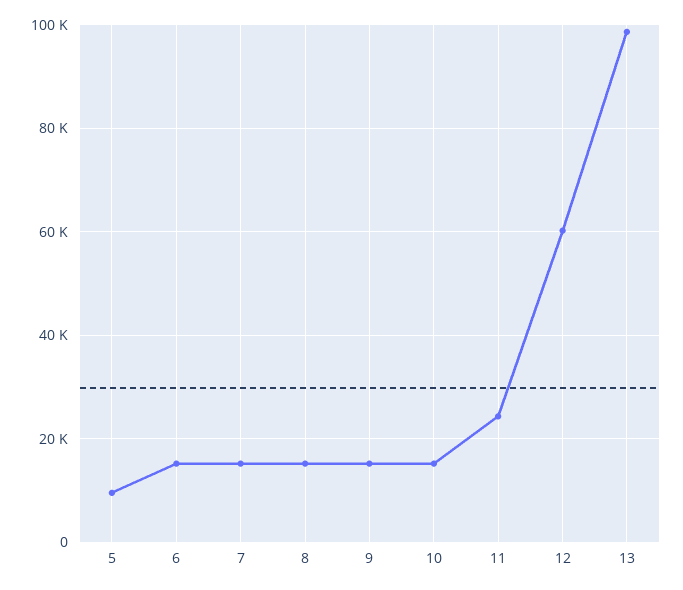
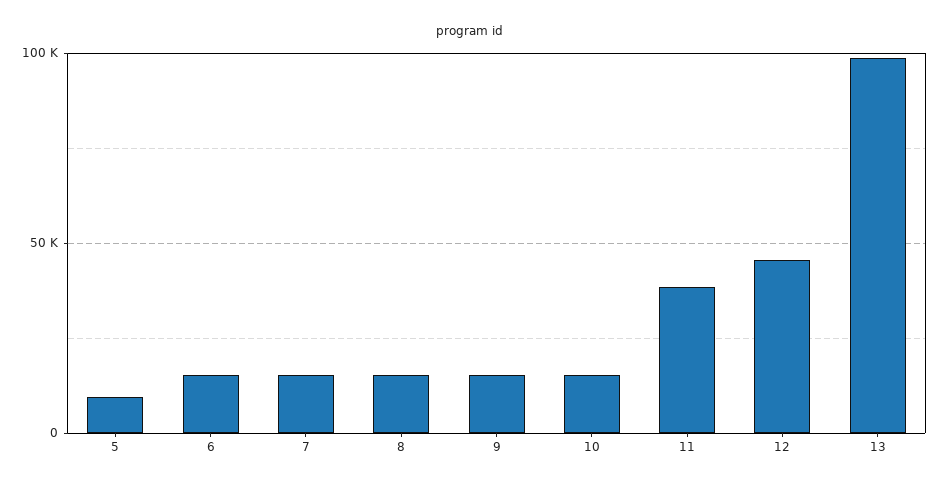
  {
    "5": 10000,
    "6": 16000,
    "7": 16000,
    "8": 16000,
    "9": 16000,
    "10": 16000,
-   "11": 24000,
+   "11": 40000,
-   "12": 60000,
+   "12": 45000,
    "13": 98000
  }

